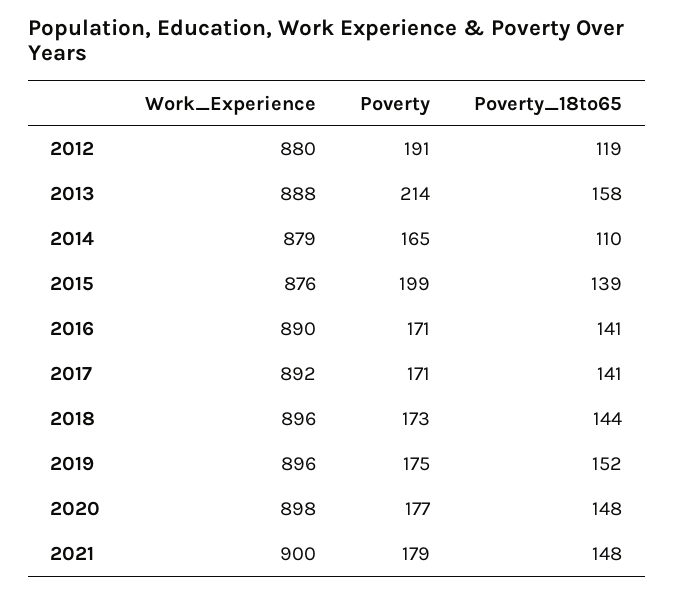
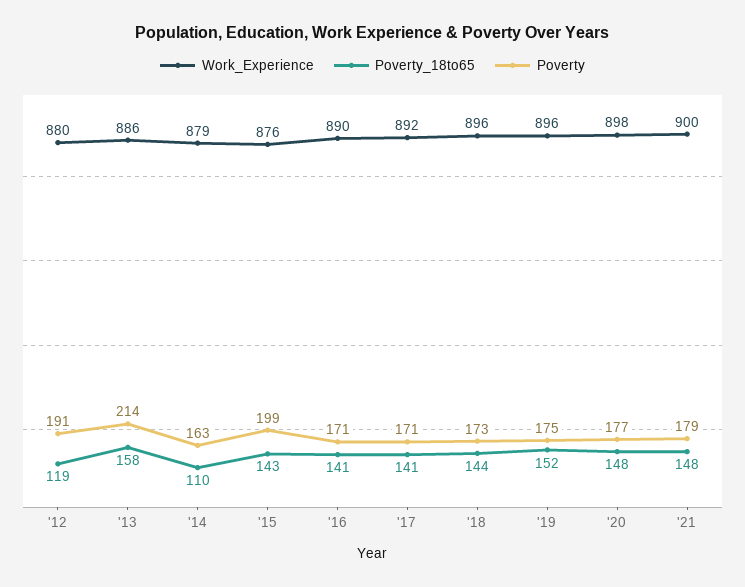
  {
    "Work_Experience": {
      "2012": 880,
-     "2013": 888,
+     "2013": 886,
      "2014": 879,
      "2015": 876,
      "2016": 890,
      "2017": 892,
      "2018": 896,
      "2019": 896,
      "2020": 898,
      "2021": 900
    },
    "Poverty": {
      "2012": 191,
      "2013": 214,
-     "2014": 165,
+     "2014": 163,
      "2015": 199,
      "2016": 171,
      "2017": 171,
      "2018": 173,
      "2019": 175,
      "2020": 177,
      "2021": 179
    },
    "Poverty_18to65": {
      "2012": 119,
      "2013": 158,
      "2014": 110,
-     "2015": 139,
+     "2015": 143,
      "2016": 141,
      "2017": 141,
      "2018": 144,
      "2019": 152,
      "2020": 148,
      "2021": 148
    }
  }

